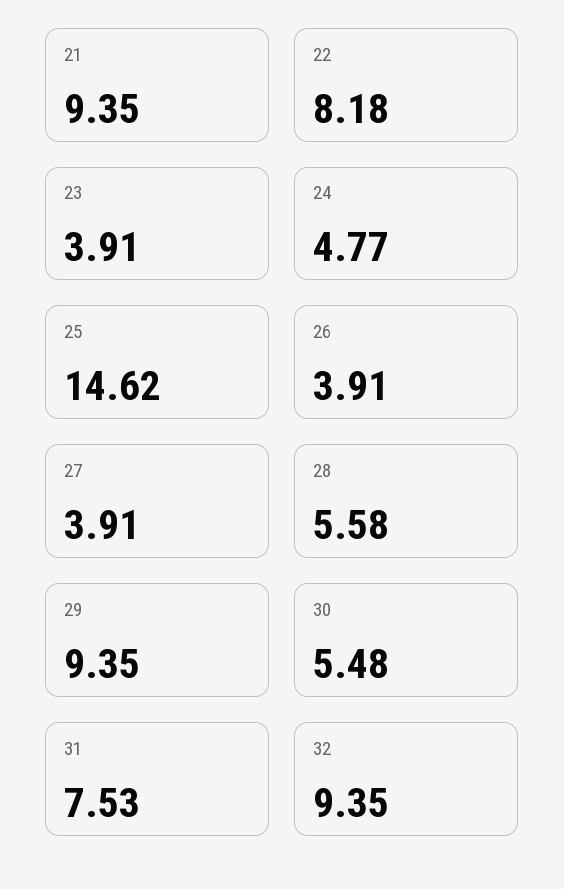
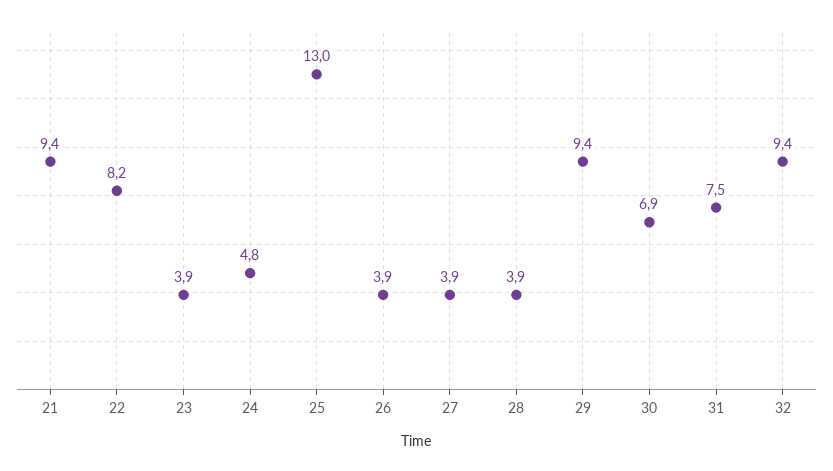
  {
    "21": 9.35,
    "22": 8.18,
    "23": 3.91,
    "24": 4.77,
-   "25": 14.62,
+   "25": 13,
    "26": 3.91,
    "27": 3.91,
-   "28": 5.58,
+   "28": 3.9,
    "29": 9.35,
-   "30": 5.48,
+   "30": 6.9,
    "31": 7.53,
    "32": 9.35
  }

